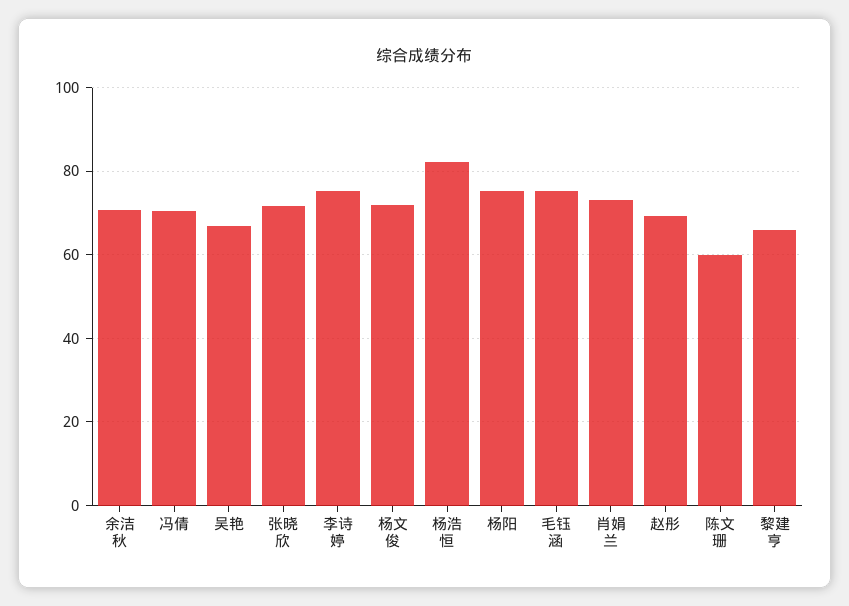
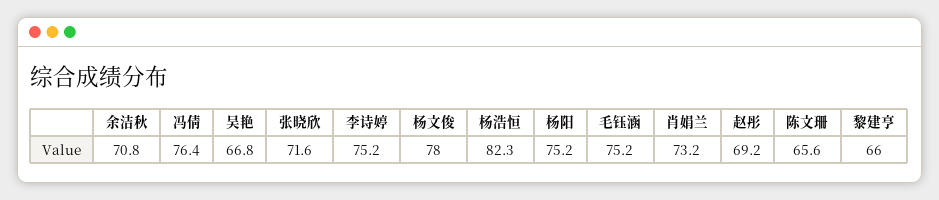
  {
    "余洁秋": 70.8,
-   "冯倩": 70,
+   "冯倩": 76.4,
    "吴艳": 66.8,
    "张晓欣": 71.6,
    "李诗婷": 75.2,
-   "杨文俊": 72,
+   "杨文俊": 78,
    "杨浩恒": 82.3,
    "杨阳": 75.2,
    "毛钰涵": 75.2,
    "肖娟兰": 73.2,
    "赵彤": 69.2,
-   "陈文珊": 60,
+   "陈文珊": 65.6,
    "黎建亨": 66
  }

